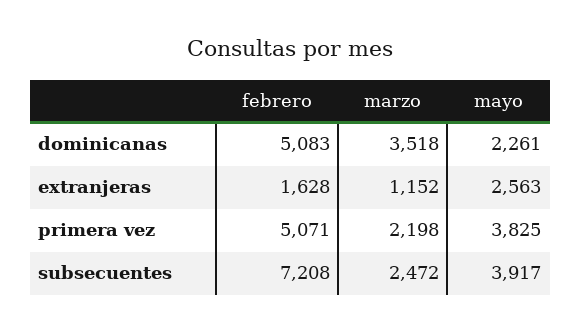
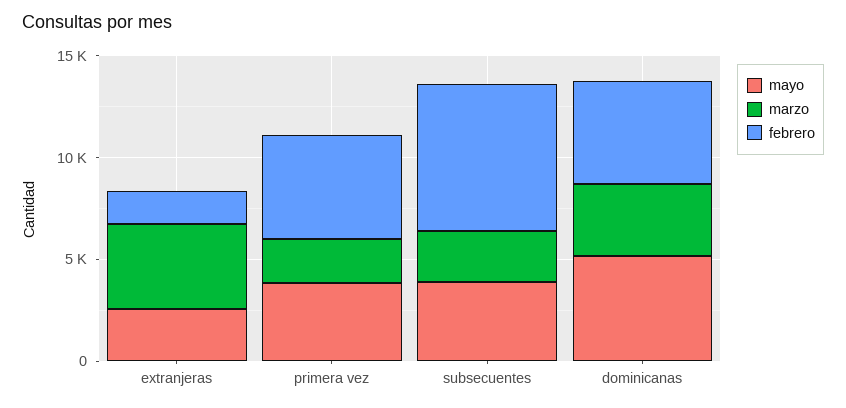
  {
    "febrero": {
      "dominicanas": 5083,
      "extranjeras": 1628,
      "primera vez": 5071,
      "subsecuentes": 7208
    },
    "marzo": {
      "dominicanas": 3518,
-     "extranjeras": 1152,
+     "extranjeras": 4000,
      "primera vez": 2198,
      "subsecuentes": 2472
    },
    "mayo": {
-     "dominicanas": 2261,
+     "dominicanas": 5000,
      "extranjeras": 2563,
      "primera vez": 3825,
      "subsecuentes": 3917
    }
  }

